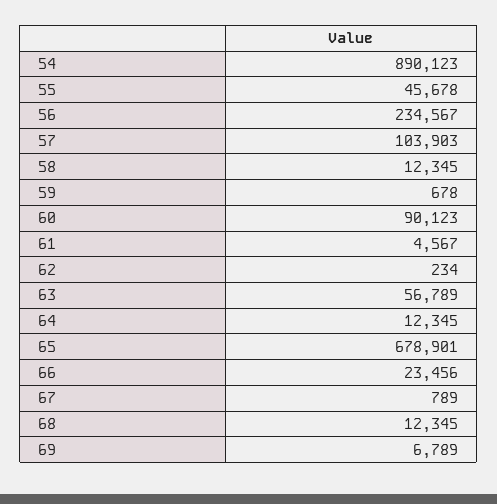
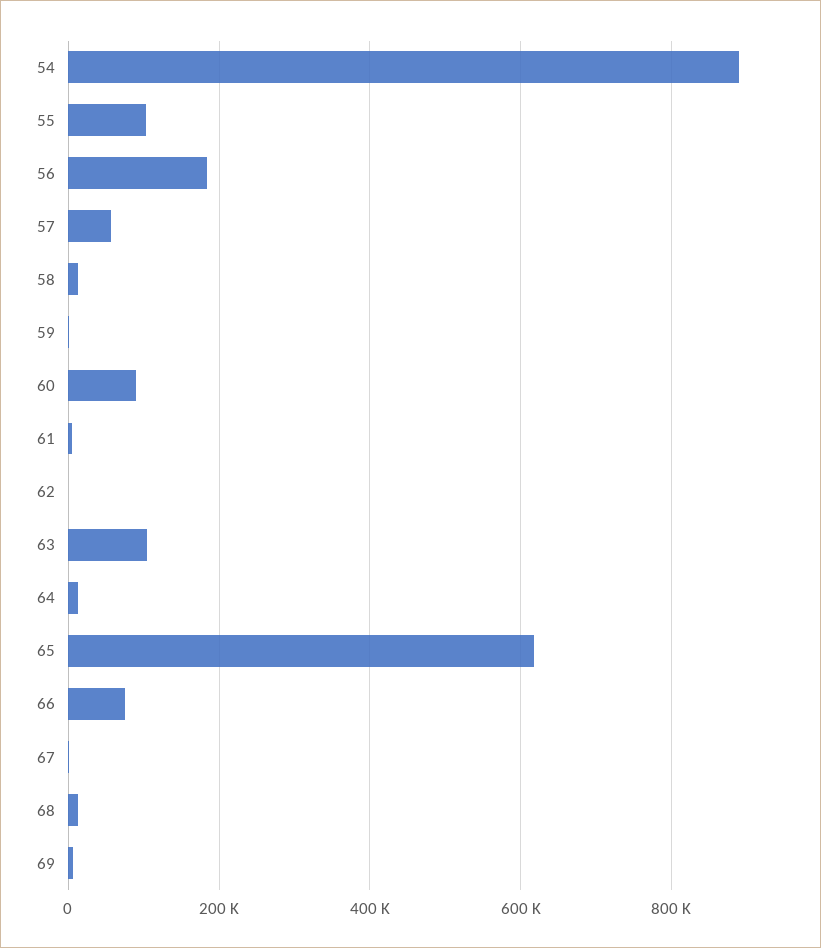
  {
    "54": 890123,
-   "55": 45678,
+   "55": 100000,
-   "56": 234567,
+   "56": 180000,
-   "57": 103903,
+   "57": 60000,
    "58": 12345,
    "59": 678,
    "60": 90123,
    "61": 4567,
    "62": 234,
-   "63": 56789,
+   "63": 100000,
    "64": 12345,
-   "65": 678901,
+   "65": 620000,
-   "66": 23456,
+   "66": 80000,
    "67": 789,
    "68": 12345,
    "69": 6789
  }

